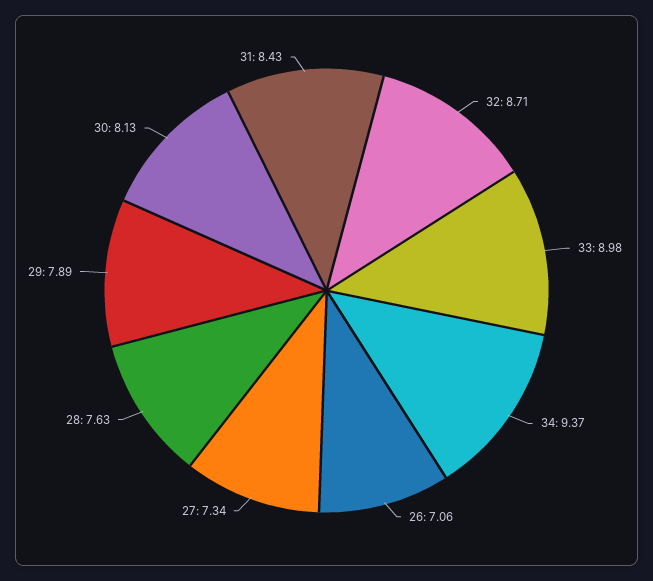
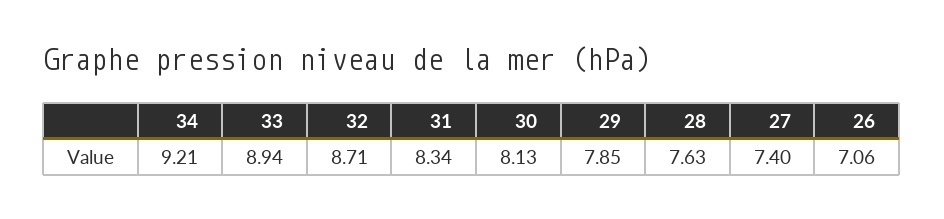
  {
    "32": 8.71,
-   "33": 8.98,
+   "33": 8.94,
-   "34": 9.37,
+   "34": 9.21,
    "26": 7.06,
-   "27": 7.34,
+   "27": 7.4,
    "28": 7.63,
-   "29": 7.89,
+   "29": 7.85,
    "30": 8.13,
-   "31": 8.43
+   "31": 8.34
  }

